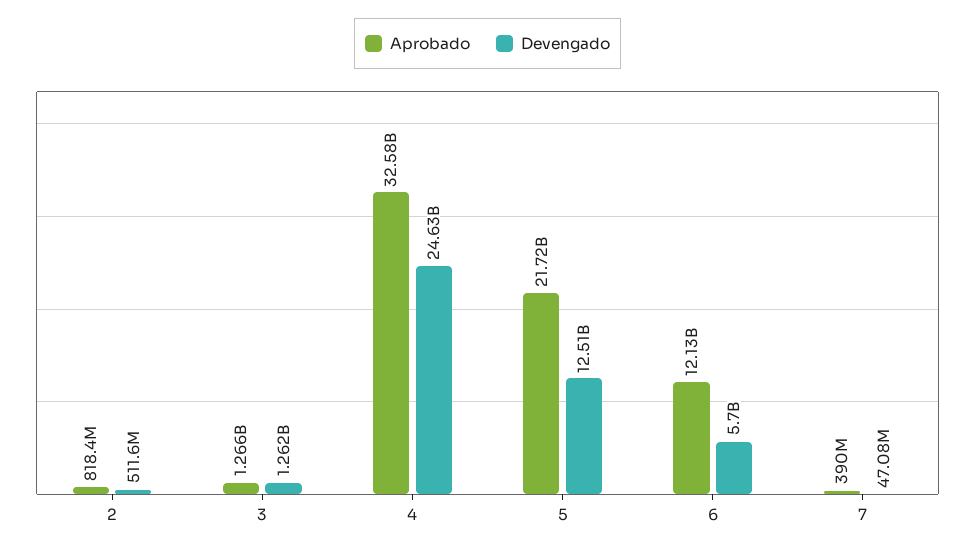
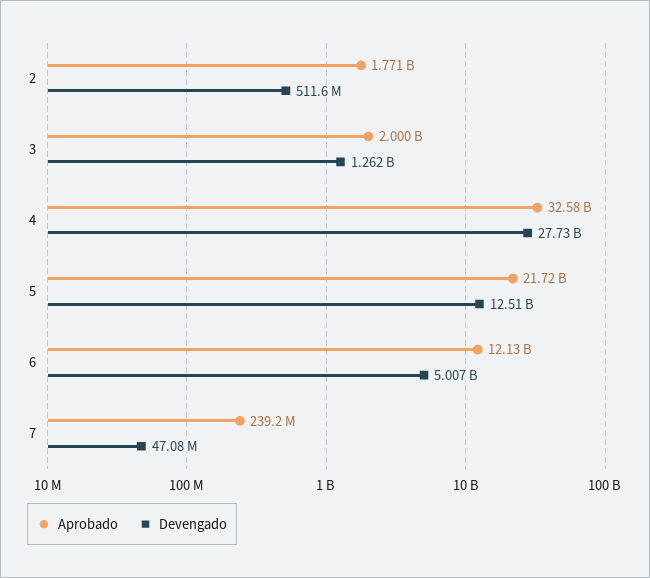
  {
    "Aprobado": {
-     "2": 818400000,
+     "2": 1771000000,
-     "3": 1266000000,
+     "3": 2000000000,
      "4": 32580000000,
      "5": 21720000000,
      "6": 12130000000,
-     "7": 390000000
+     "7": 239200000
    },
    "Devengado": {
      "2": 511600000,
      "3": 1262000000,
-     "4": 24630000000,
+     "4": 27730000000,
      "5": 12510000000,
-     "6": 5700000000,
+     "6": 5007000000,
      "7": 47080000
    }
  }

